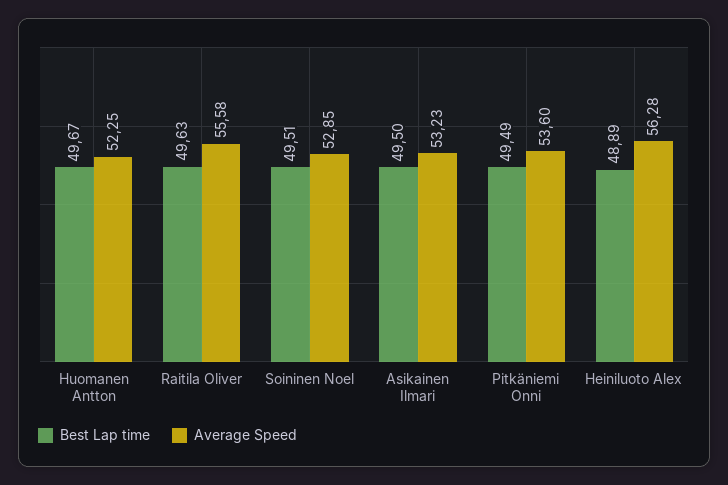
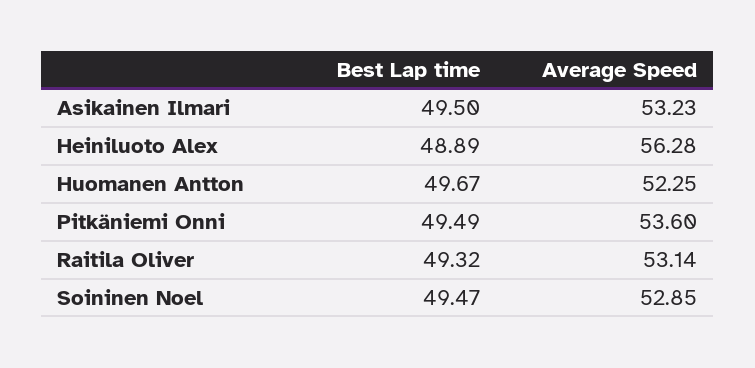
  {
    "Best Lap time": {
      "Huomanen Antton": 49.67,
-     "Raitila Oliver": 49.63,
+     "Raitila Oliver": 49.32,
-     "Soininen Noel": 49.51,
+     "Soininen Noel": 49.47,
      "Asikainen Ilmari": 49.5,
      "Pitkäniemi Onni": 49.49,
      "Heiniluoto Alex": 48.89
    },
    "Average Speed": {
      "Huomanen Antton": 52.25,
-     "Raitila Oliver": 55.58,
+     "Raitila Oliver": 53.14,
      "Soininen Noel": 52.85,
      "Asikainen Ilmari": 53.23,
      "Pitkäniemi Onni": 53.6,
      "Heiniluoto Alex": 56.28
    }
  }

